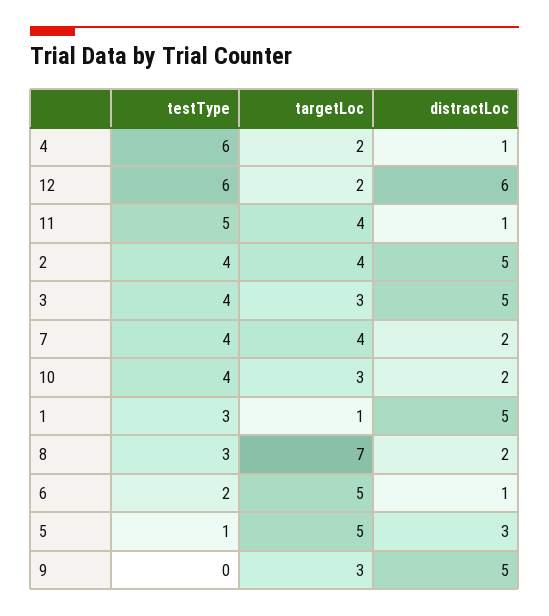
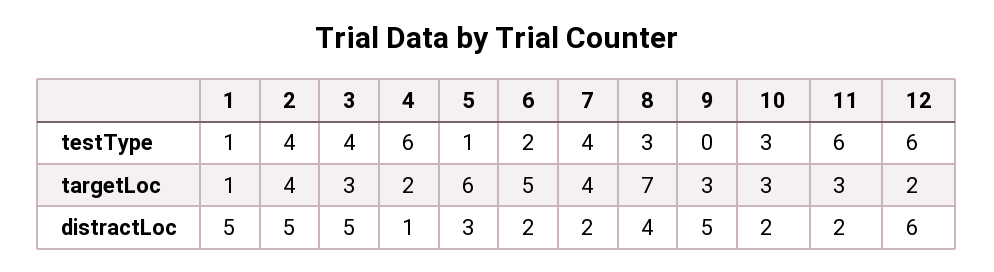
  {
    "testType": {
      "4": 6,
      "12": 6,
-     "11": 5,
+     "11": 6,
      "2": 4,
      "3": 4,
      "7": 4,
-     "10": 4,
+     "10": 3,
-     "1": 3,
+     "1": 1,
      "8": 3,
      "6": 2,
      "5": 1,
      "9": 0
    },
    "targetLoc": {
      "4": 2,
      "12": 2,
-     "11": 4,
+     "11": 3,
      "2": 4,
      "3": 3,
      "7": 4,
      "10": 3,
      "1": 1,
      "8": 7,
      "6": 5,
-     "5": 5,
+     "5": 6,
      "9": 3
    },
    "distractLoc": {
      "4": 1,
      "12": 6,
-     "11": 1,
+     "11": 2,
      "2": 5,
      "3": 5,
      "7": 2,
      "10": 2,
      "1": 5,
-     "8": 2,
+     "8": 4,
-     "6": 1,
+     "6": 2,
      "5": 3,
      "9": 5
    }
  }

